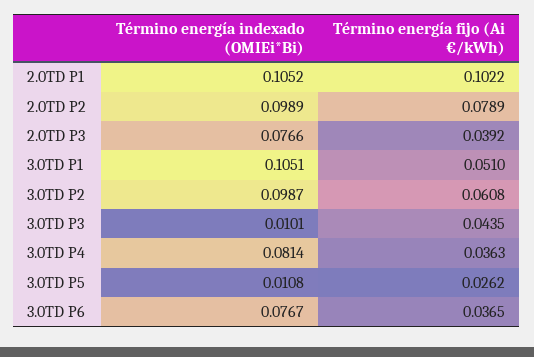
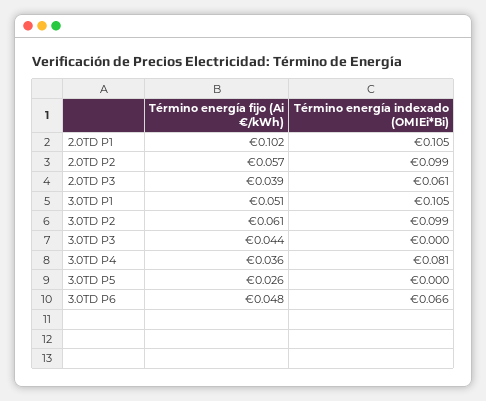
  {
    "Término energía indexado (OMIEi*Bi)": {
      "2.0TD P1": 0.1052,
      "2.0TD P2": 0.0989,
-     "2.0TD P3": 0.0766,
+     "2.0TD P3": 0.061,
      "3.0TD P1": 0.1051,
      "3.0TD P2": 0.0987,
-     "3.0TD P3": 0.0101,
+     "3.0TD P3": 0,
      "3.0TD P4": 0.0814,
-     "3.0TD P5": 0.0108,
+     "3.0TD P5": 0,
-     "3.0TD P6": 0.0767
+     "3.0TD P6": 0.066
    },
    "Término energía fijo (Ai €/kWh)": {
      "2.0TD P1": 0.1022,
-     "2.0TD P2": 0.0789,
+     "2.0TD P2": 0.057,
      "2.0TD P3": 0.0392,
      "3.0TD P1": 0.051,
      "3.0TD P2": 0.0608,
      "3.0TD P3": 0.0435,
      "3.0TD P4": 0.0363,
      "3.0TD P5": 0.0262,
-     "3.0TD P6": 0.0365
+     "3.0TD P6": 0.048
    }
  }

